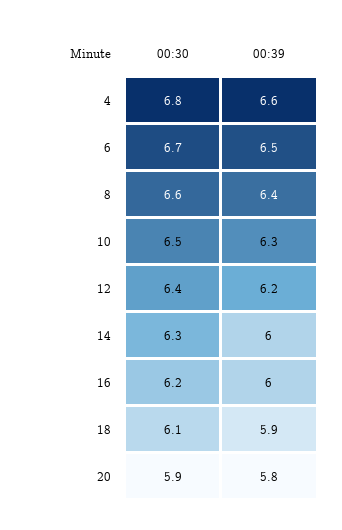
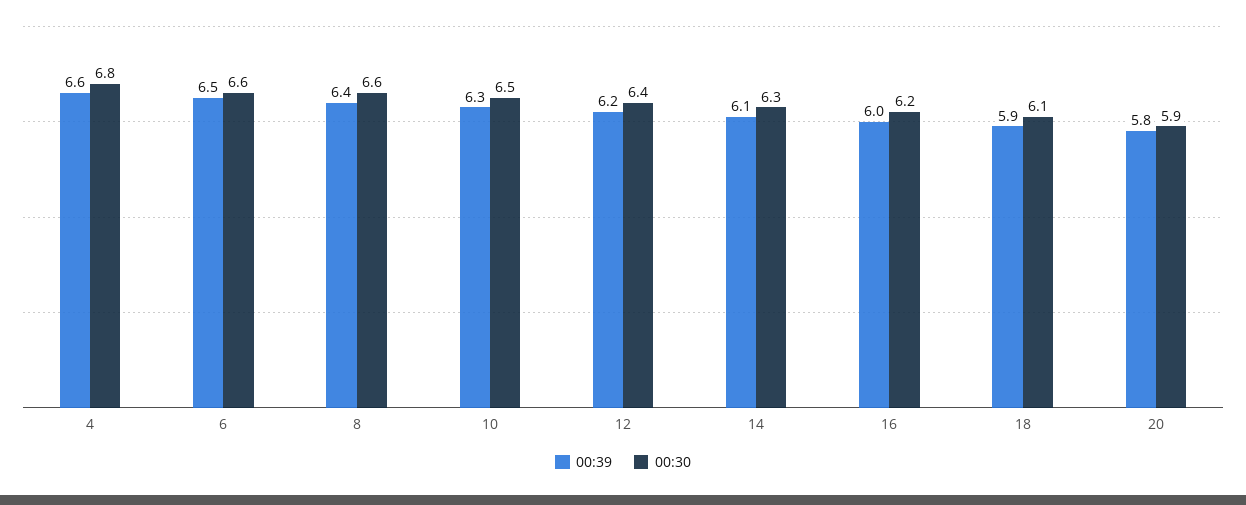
  {
    "00:30": {
      "4": 6.8,
-     "6": 6.7,
+     "6": 6.6,
      "8": 6.6,
      "10": 6.5,
      "12": 6.4,
      "14": 6.3,
      "16": 6.2,
      "18": 6.1,
      "20": 5.9
    },
    "00:39": {
      "4": 6.6,
      "6": 6.5,
      "8": 6.4,
      "10": 6.3,
      "12": 6.2,
-     "14": 6,
+     "14": 6.1,
      "16": 6,
      "18": 5.9,
      "20": 5.8
    }
  }

